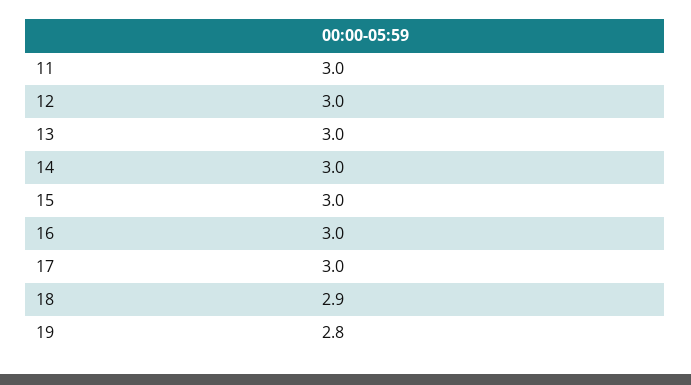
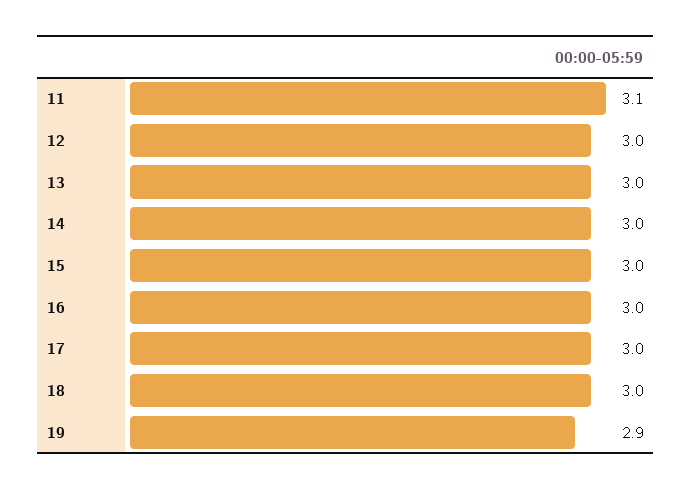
  {
-   "11": 3,
+   "11": 3.1,
    "12": 3,
    "13": 3,
    "14": 3,
    "15": 3,
    "16": 3,
    "17": 3,
-   "18": 2.9,
+   "18": 3,
-   "19": 2.8
+   "19": 2.9
  }

